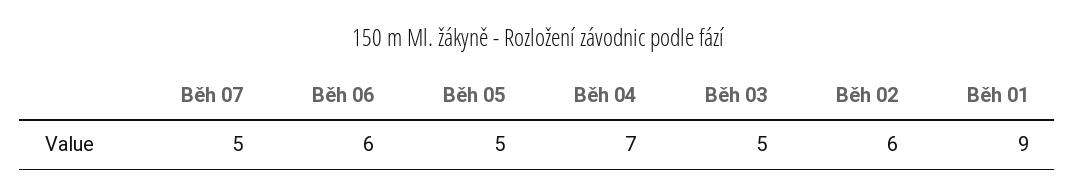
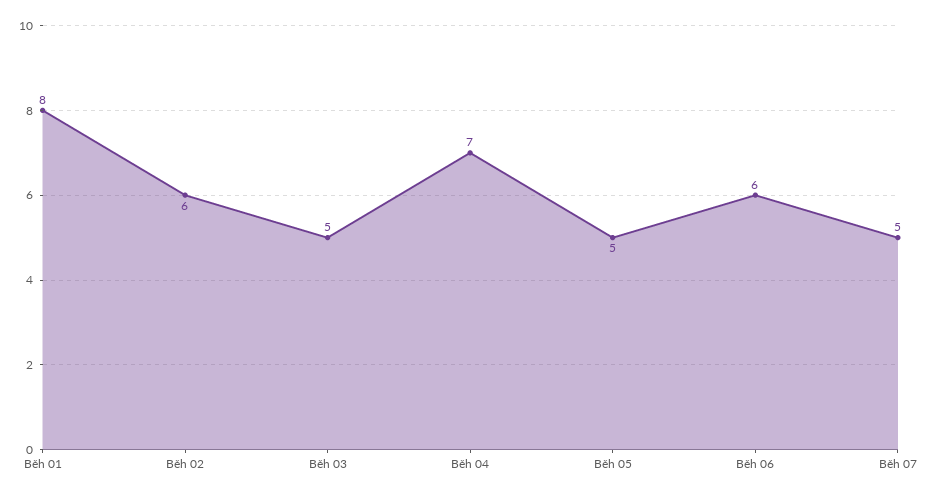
  {
    "Běh 07": 5,
    "Běh 06": 6,
    "Běh 05": 5,
    "Běh 04": 7,
    "Běh 03": 5,
    "Běh 02": 6,
-   "Běh 01": 9
+   "Běh 01": 8
  }

